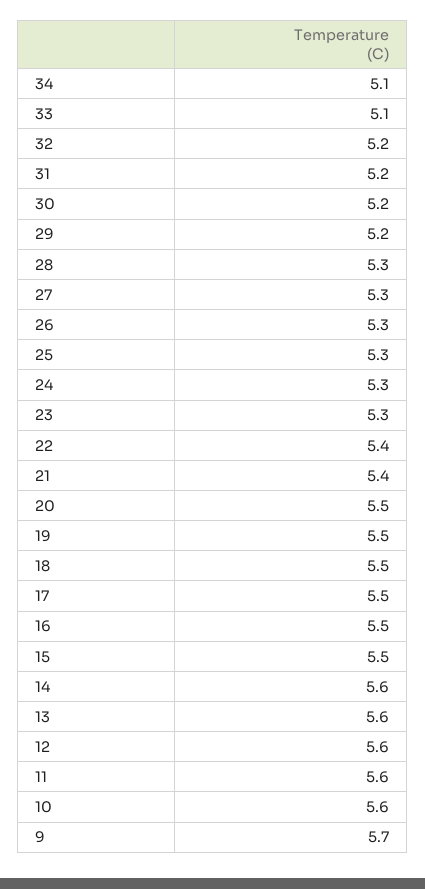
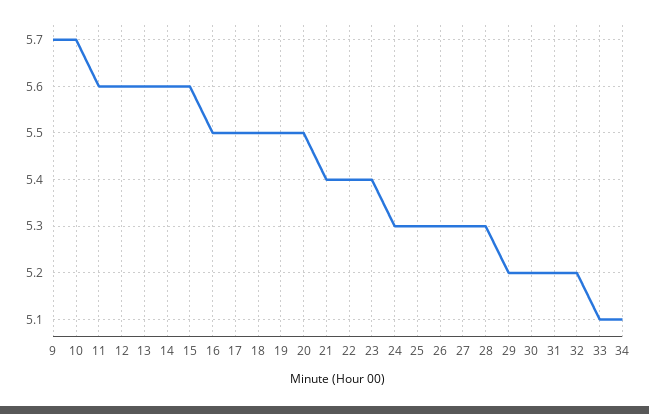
  {
    "34": 5.1,
    "33": 5.1,
    "32": 5.2,
    "31": 5.2,
    "30": 5.2,
    "29": 5.2,
    "28": 5.3,
    "27": 5.3,
    "26": 5.3,
    "25": 5.3,
    "24": 5.3,
-   "23": 5.3,
+   "23": 5.4,
    "22": 5.4,
    "21": 5.4,
    "20": 5.5,
    "19": 5.5,
    "18": 5.5,
    "17": 5.5,
    "16": 5.5,
-   "15": 5.5,
+   "15": 5.6,
    "14": 5.6,
    "13": 5.6,
    "12": 5.6,
    "11": 5.6,
-   "10": 5.6,
+   "10": 5.7,
    "9": 5.7
  }

